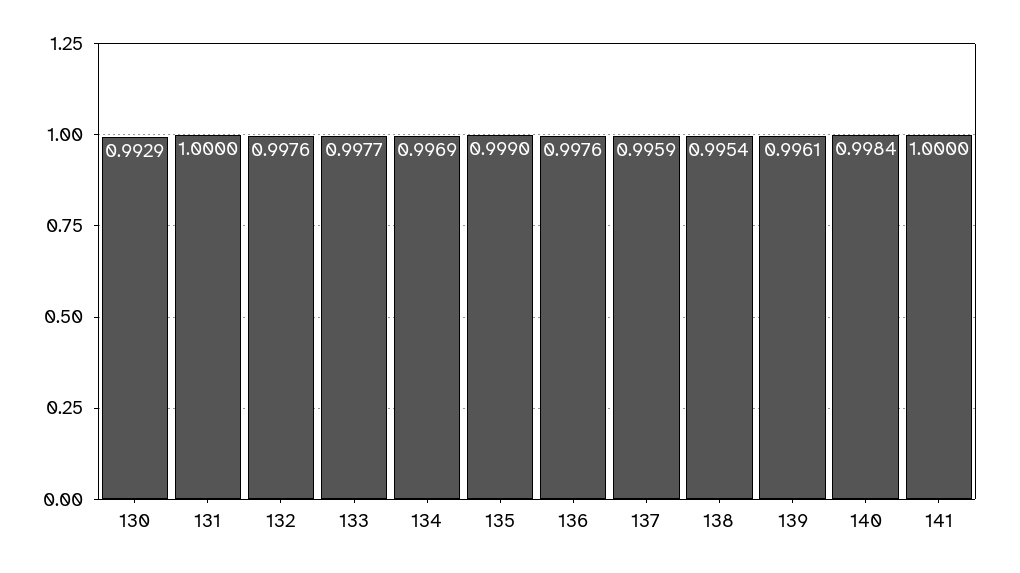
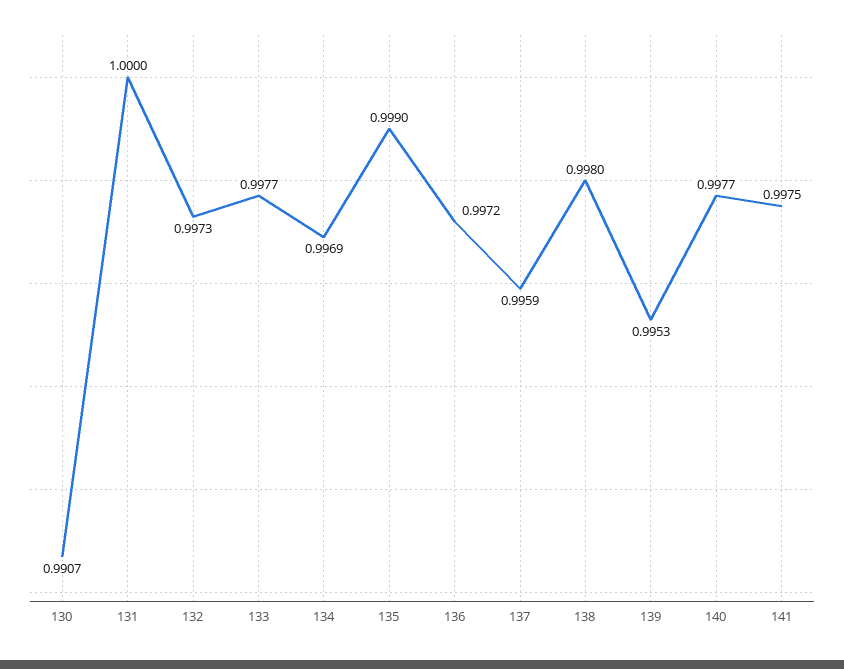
  {
-   "130": 0.9929,
+   "130": 0.9907,
    "131": 1,
-   "132": 0.9976,
+   "132": 0.9973,
    "133": 0.9977,
    "134": 0.9969,
    "135": 0.999,
-   "136": 0.9976,
+   "136": 0.9972,
    "137": 0.9959,
-   "138": 0.9954,
+   "138": 0.998,
-   "139": 0.9961,
+   "139": 0.9953,
-   "140": 0.9984,
+   "140": 0.9977,
-   "141": 1
+   "141": 0.9975
  }

